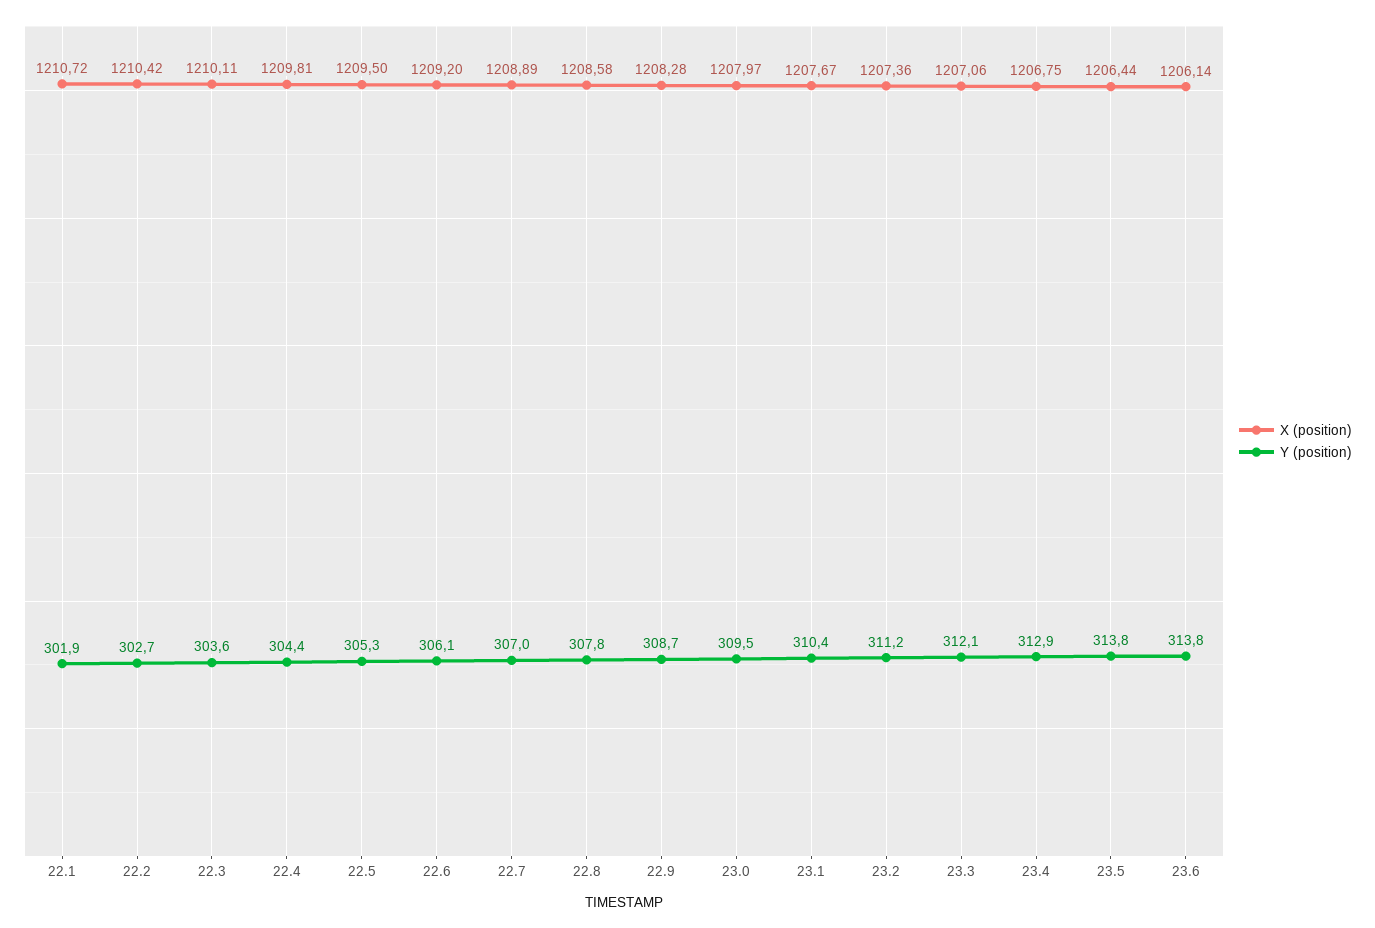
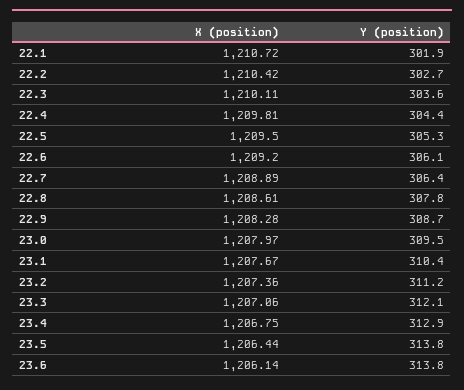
  {
    "X (position)": {
      "22.1": 1210.72,
      "22.2": 1210.42,
      "22.3": 1210.11,
      "22.4": 1209.81,
      "22.5": 1209.5,
      "22.6": 1209.2,
      "22.7": 1208.89,
-     "22.8": 1208.58,
+     "22.8": 1208.61,
      "22.9": 1208.28,
      "23.0": 1207.97,
      "23.1": 1207.67,
      "23.2": 1207.36,
      "23.3": 1207.06,
      "23.4": 1206.75,
      "23.5": 1206.44,
      "23.6": 1206.14
    },
    "Y (position)": {
      "22.1": 301.9,
      "22.2": 302.7,
      "22.3": 303.6,
      "22.4": 304.4,
      "22.5": 305.3,
      "22.6": 306.1,
-     "22.7": 307,
+     "22.7": 306.4,
      "22.8": 307.8,
      "22.9": 308.7,
      "23.0": 309.5,
      "23.1": 310.4,
      "23.2": 311.2,
      "23.3": 312.1,
      "23.4": 312.9,
      "23.5": 313.8,
      "23.6": 313.8
    }
  }

